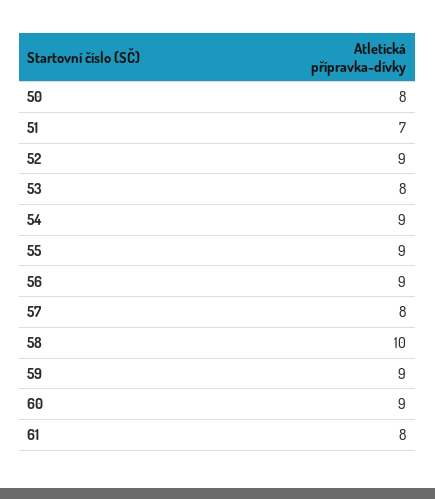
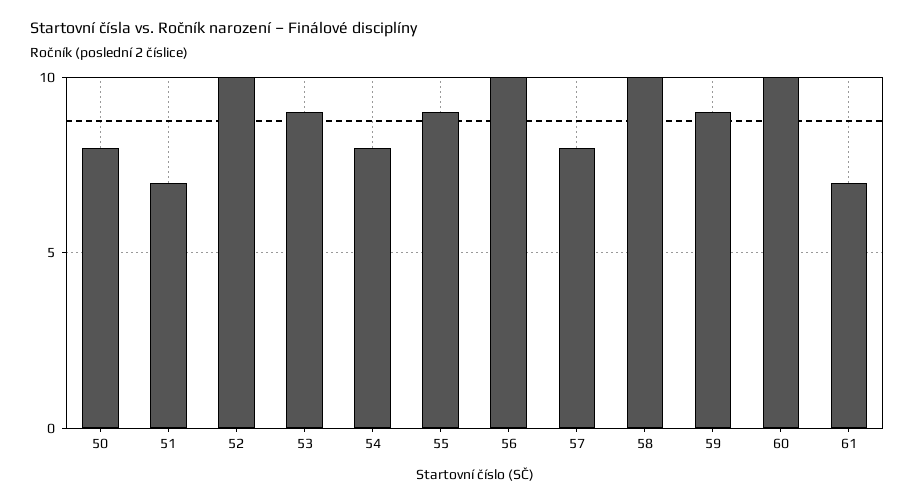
  {
    "50": 8,
    "51": 7,
-   "52": 9,
+   "52": 10,
-   "53": 8,
+   "53": 9,
-   "54": 9,
+   "54": 8,
    "55": 9,
-   "56": 9,
+   "56": 10,
    "57": 8,
    "58": 10,
    "59": 9,
-   "60": 9,
+   "60": 10,
-   "61": 8
+   "61": 7
  }

